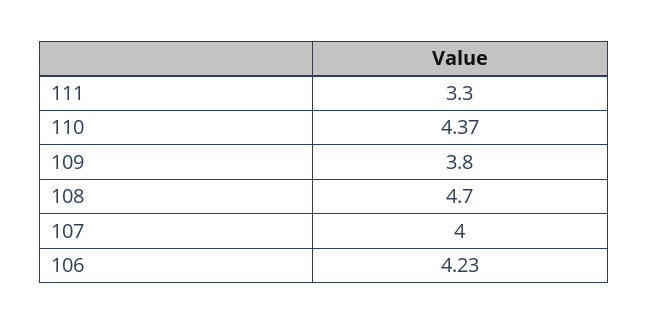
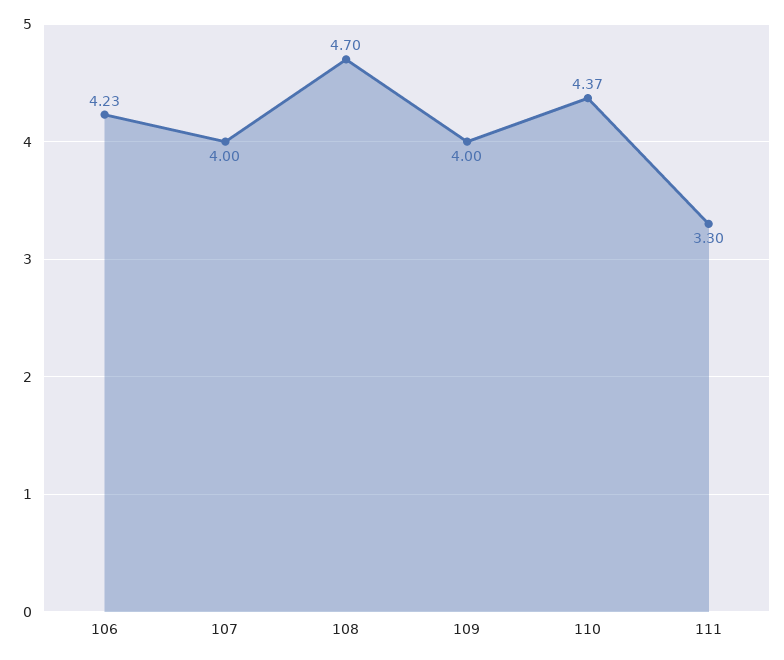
  {
    "111": 3.3,
    "110": 4.37,
-   "109": 3.8,
+   "109": 4,
    "108": 4.7,
    "107": 4,
    "106": 4.23
  }

